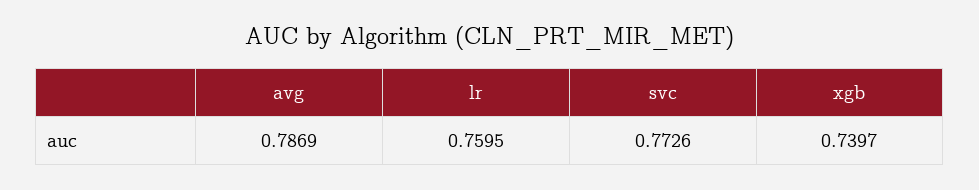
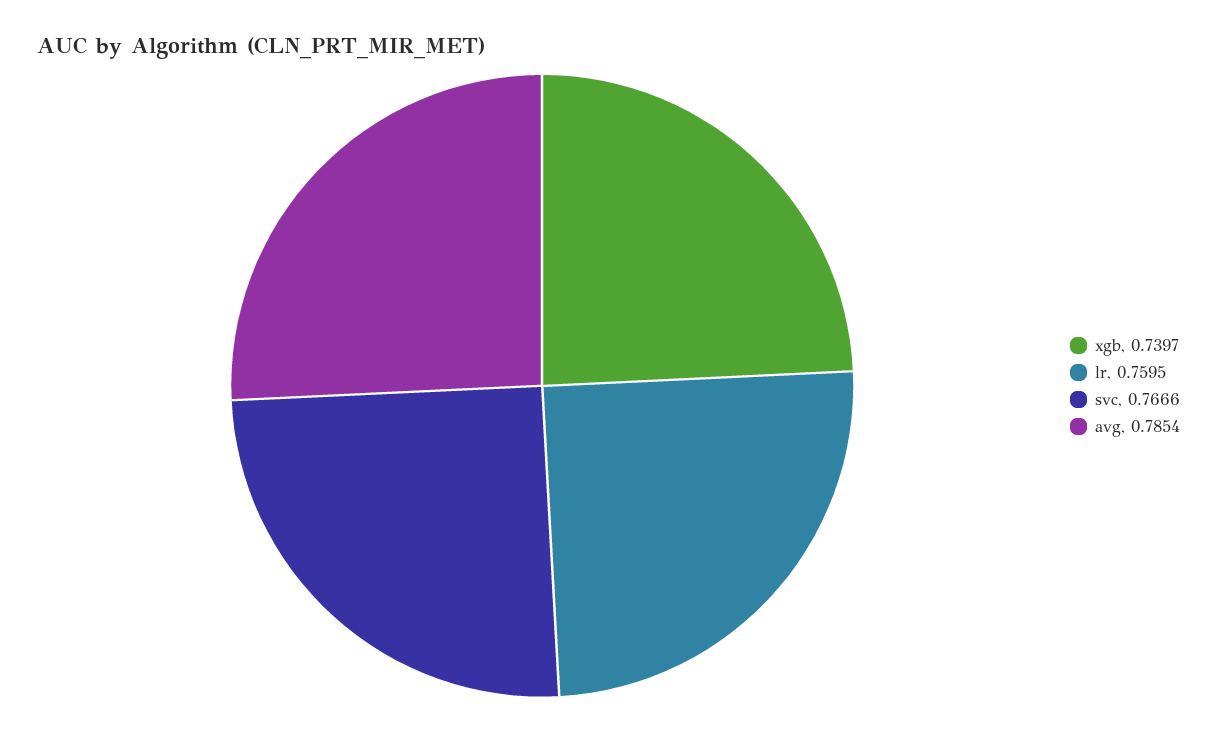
  {
-   "avg": 0.7869,
+   "avg": 0.7854,
    "lr": 0.7595,
-   "svc": 0.7726,
+   "svc": 0.7666,
    "xgb": 0.7397
  }

